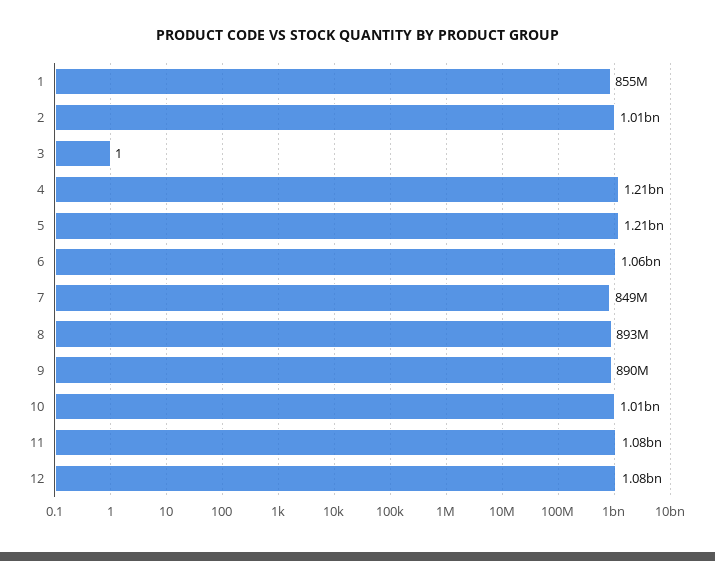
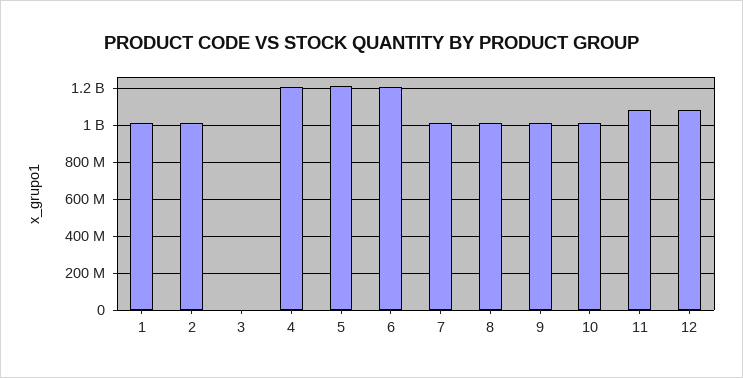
  {
-   "1": 855000000,
+   "1": 1000000000,
    "2": 1010000000,
    "3": 1,
    "4": 1210000000,
    "5": 1210000000,
-   "6": 1060000000,
+   "6": 1200000000,
-   "7": 849000000,
+   "7": 1000000000,
-   "8": 893000000,
+   "8": 1000000000,
-   "9": 890000000,
+   "9": 1000000000,
    "10": 1010000000,
    "11": 1080000000,
    "12": 1080000000
  }

